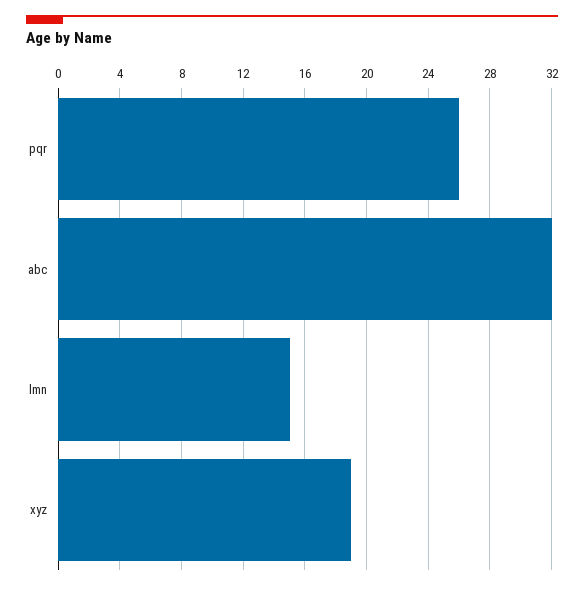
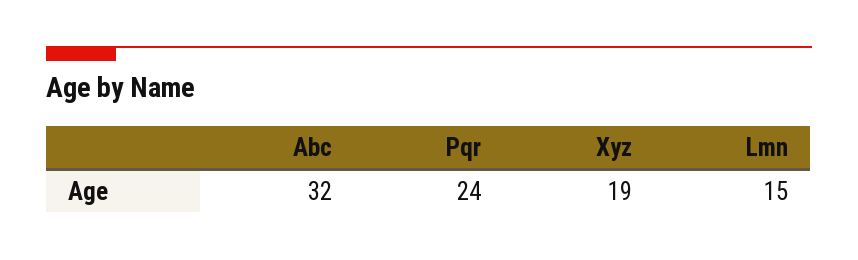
  {
-   "pqr": 26,
+   "pqr": 24,
    "abc": 32,
    "lmn": 15,
    "xyz": 19
  }

